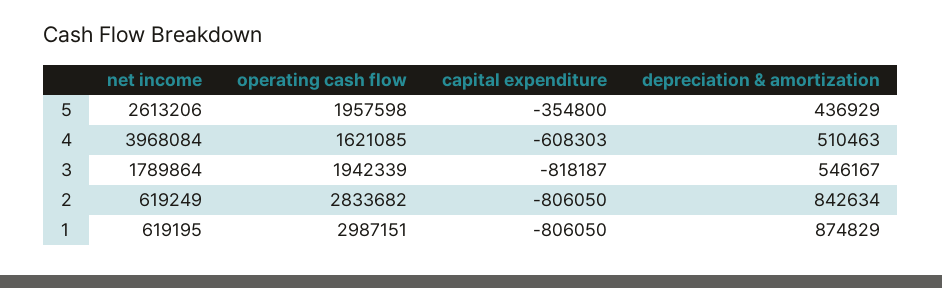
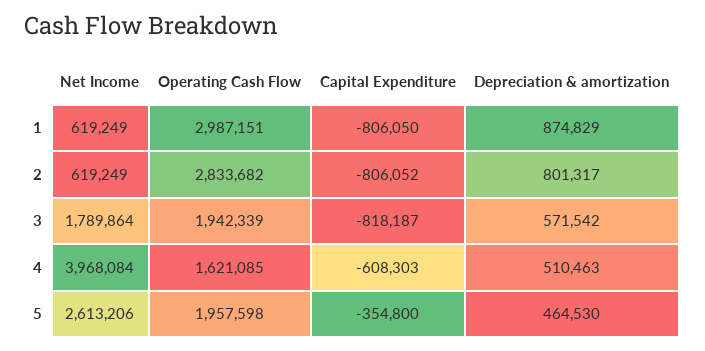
  {
    "net income": {
      "5": 2613206,
      "4": 3968084,
      "3": 1789864,
      "2": 619249,
-     "1": 619195
+     "1": 619249
    },
    "operating cash flow": {
      "5": 1957598,
      "4": 1621085,
      "3": 1942339,
      "2": 2833682,
      "1": 2987151
    },
    "capital expenditure": {
      "5": -354800,
      "4": -608303,
      "3": -818187,
-     "2": -806050,
+     "2": -806052,
      "1": -806050
    },
    "depreciation & amortization": {
-     "5": 436929,
+     "5": 464530,
      "4": 510463,
-     "3": 546167,
+     "3": 571542,
-     "2": 842634,
+     "2": 801317,
      "1": 874829
    }
  }

